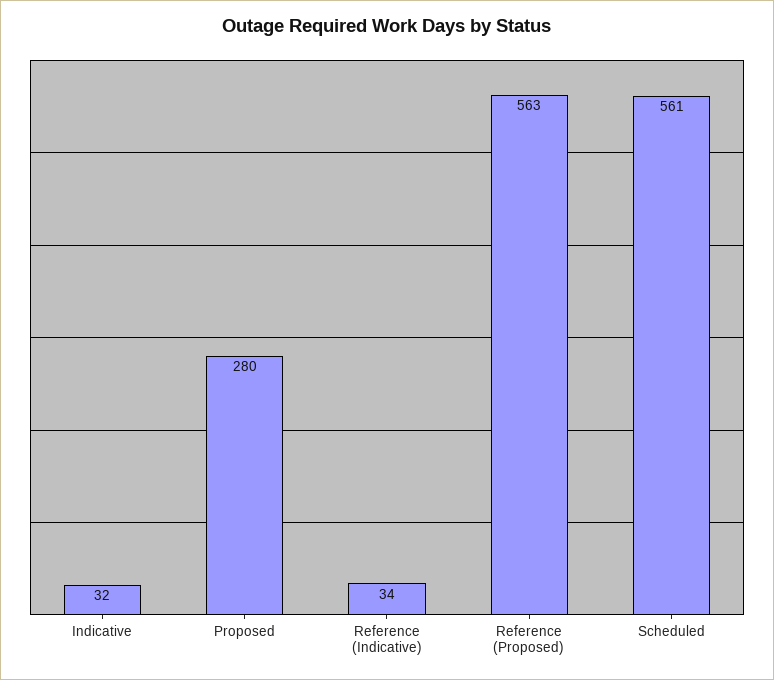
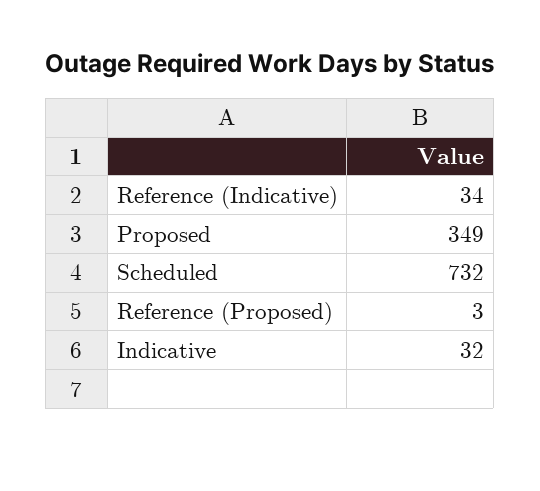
  {
    "Indicative": 32,
-   "Proposed": 280,
+   "Proposed": 349,
    "Reference (Indicative)": 34,
-   "Reference (Proposed)": 563,
+   "Reference (Proposed)": 3,
-   "Scheduled": 561
+   "Scheduled": 732
  }

